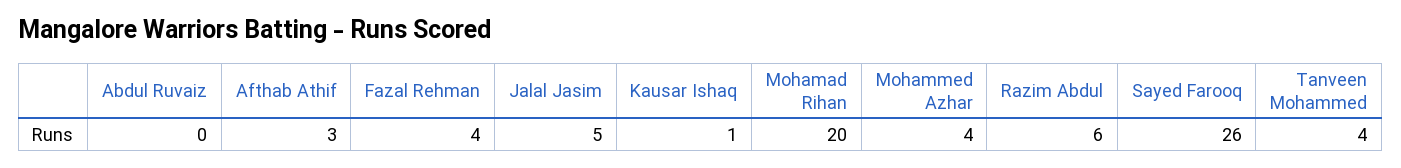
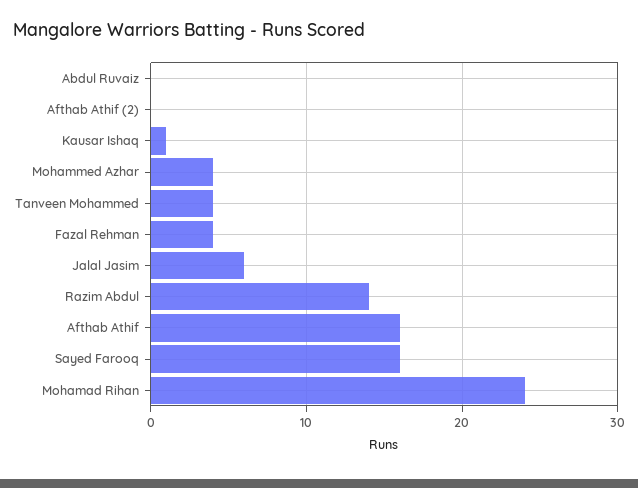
  {
    "Abdul Ruvaiz": 0,
-   "Afthab Athif": 3,
+   "Afthab Athif": 16,
    "Fazal Rehman": 4,
-   "Jalal Jasim": 5,
+   "Jalal Jasim": 6,
    "Kausar Ishaq": 1,
-   "Mohamad Rihan": 20,
+   "Mohamad Rihan": 24,
    "Mohammed Azhar": 4,
-   "Razim Abdul": 6,
+   "Razim Abdul": 14,
-   "Sayed Farooq": 26,
+   "Sayed Farooq": 16,
-   "Tanveen Mohammed": 4
+   "Tanveen Mohammed": 4,
+   "Afthab Athif (2)": 0
  }

